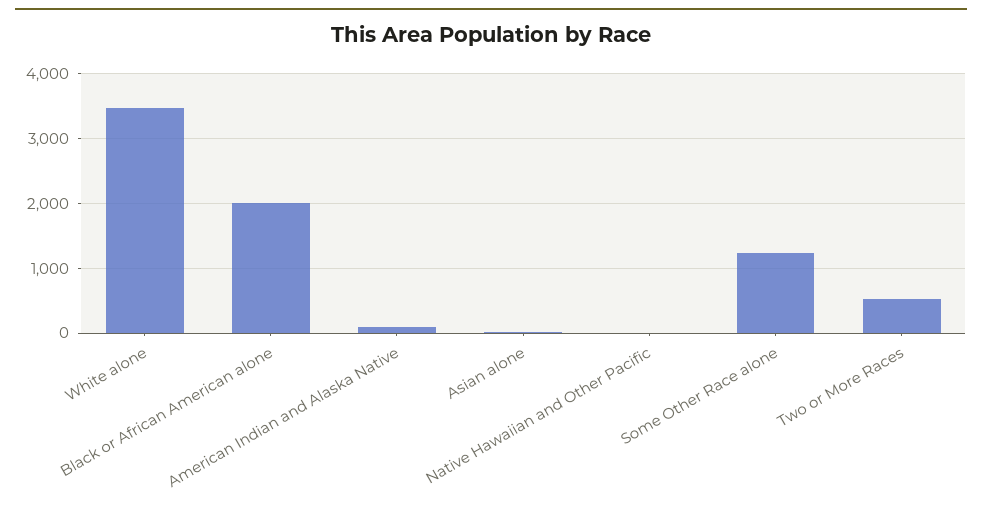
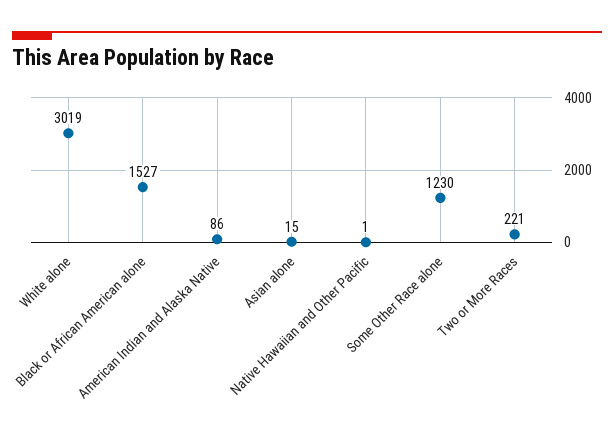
  {
-   "White alone": 3500,
+   "White alone": 3019,
-   "Black or African American alone": 2000,
+   "Black or African American alone": 1527,
    "American Indian and Alaska Native": 86,
    "Asian alone": 15,
    "Native Hawaiian and Other Pacific": 1,
    "Some Other Race alone": 1230,
-   "Two or More Races": 500
+   "Two or More Races": 221
  }

